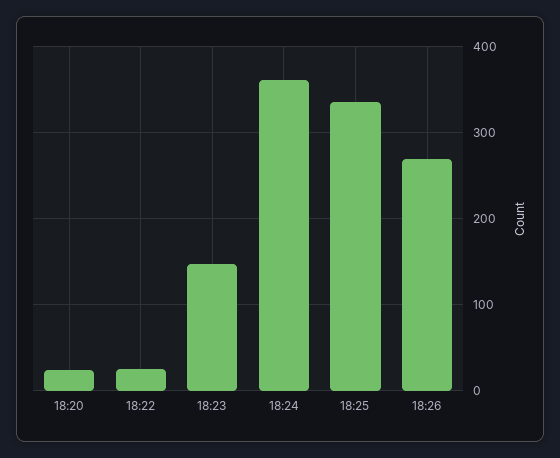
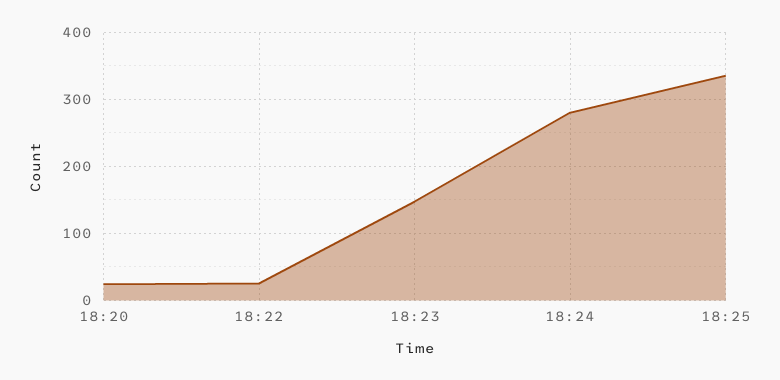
  {
    "18:20": 20,
    "18:22": 30,
    "18:23": 150,
-   "18:24": 360,
+   "18:24": 280,
-   "18:25": 340,
+   "18:25": 340
-   "18:26": 270
  }

